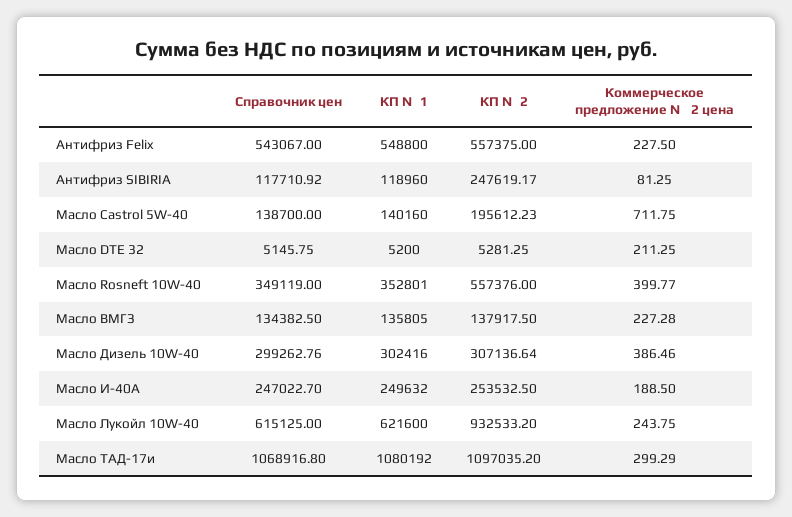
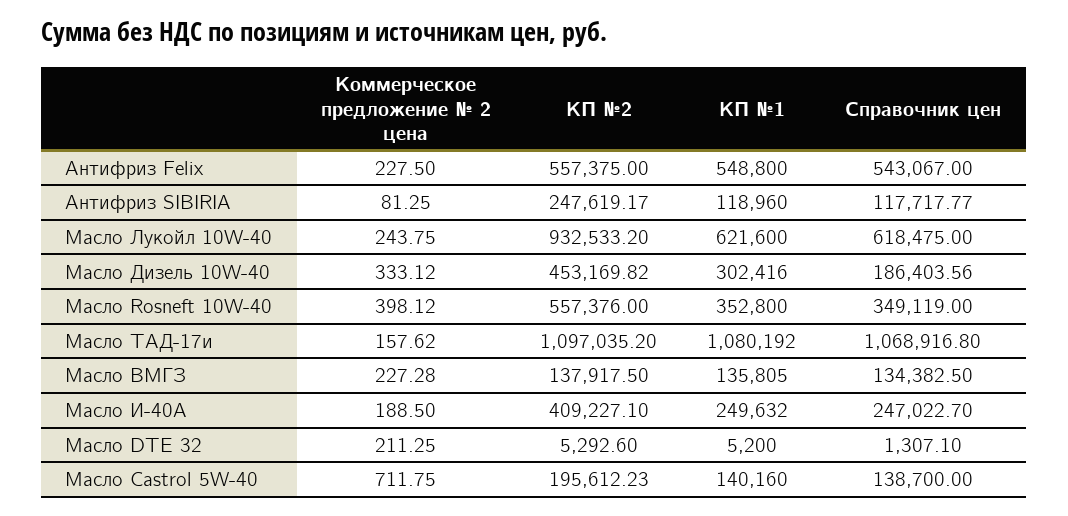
  {
    "Справочник цен": {
      "Антифриз Felix": 543067,
-     "Антифриз SIBIRIA": 117710.92,
+     "Антифриз SIBIRIA": 117717.77,
      "Масло Castrol 5W-40": 138700,
-     "Масло DTE 32": 5145.75,
+     "Масло DTE 32": 1307.1,
      "Масло Rosneft 10W-40": 349119,
      "Масло ВМГЗ": 134382.5,
-     "Масло Дизель 10W-40": 299262.76,
+     "Масло Дизель 10W-40": 186403.56,
      "Масло И-40А": 247022.7,
-     "Масло Лукойл 10W-40": 615125,
+     "Масло Лукойл 10W-40": 618475,
      "Масло ТАД-17и": 1068916.8
    },
    "КП №1": {
      "Антифриз Felix": 548800,
      "Антифриз SIBIRIA": 118960,
      "Масло Castrol 5W-40": 140160,
      "Масло DTE 32": 5200,
-     "Масло Rosneft 10W-40": 352801,
+     "Масло Rosneft 10W-40": 352800,
      "Масло ВМГЗ": 135805,
      "Масло Дизель 10W-40": 302416,
      "Масло И-40А": 249632,
      "Масло Лукойл 10W-40": 621600,
      "Масло ТАД-17и": 1080192
    },
    "КП №2": {
      "Антифриз Felix": 557375,
      "Антифриз SIBIRIA": 247619.17,
      "Масло Castrol 5W-40": 195612.23,
-     "Масло DTE 32": 5281.25,
+     "Масло DTE 32": 5292.6,
      "Масло Rosneft 10W-40": 557376,
      "Масло ВМГЗ": 137917.5,
-     "Масло Дизель 10W-40": 307136.64,
+     "Масло Дизель 10W-40": 453169.82,
-     "Масло И-40А": 253532.5,
+     "Масло И-40А": 409227.1,
      "Масло Лукойл 10W-40": 932533.2,
      "Масло ТАД-17и": 1097035.2
    },
    "Коммерческое предложение № 2 цена": {
      "Антифриз Felix": 227.5,
      "Антифриз SIBIRIA": 81.25,
      "Масло Castrol 5W-40": 711.75,
      "Масло DTE 32": 211.25,
-     "Масло Rosneft 10W-40": 399.77,
+     "Масло Rosneft 10W-40": 398.12,
      "Масло ВМГЗ": 227.28,
-     "Масло Дизель 10W-40": 386.46,
+     "Масло Дизель 10W-40": 333.12,
      "Масло И-40А": 188.5,
      "Масло Лукойл 10W-40": 243.75,
-     "Масло ТАД-17и": 299.29
+     "Масло ТАД-17и": 157.62
    }
  }

